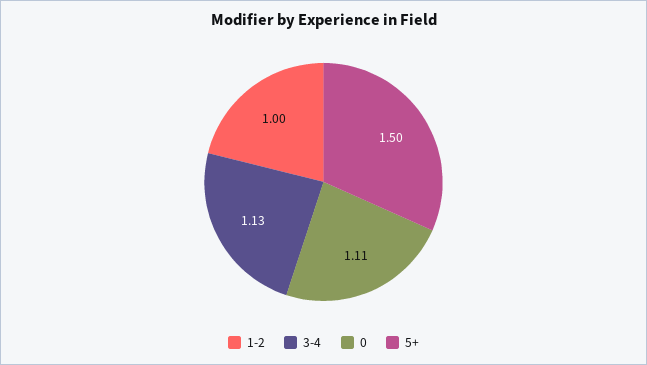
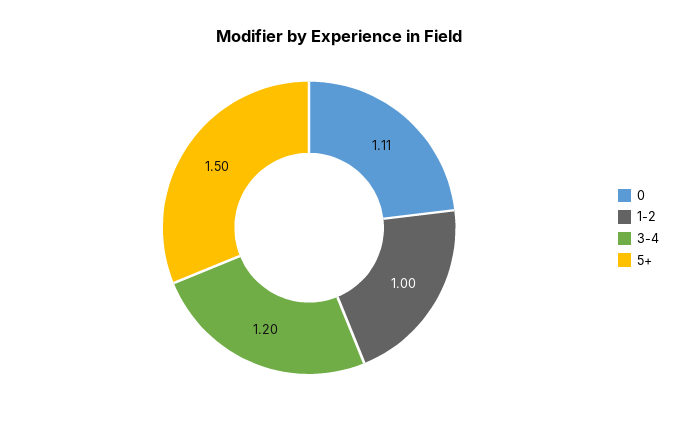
  {
    "1-2": 1,
-   "3-4": 1.13,
+   "3-4": 1.2,
    "0": 1.11,
    "5+": 1.5
  }

